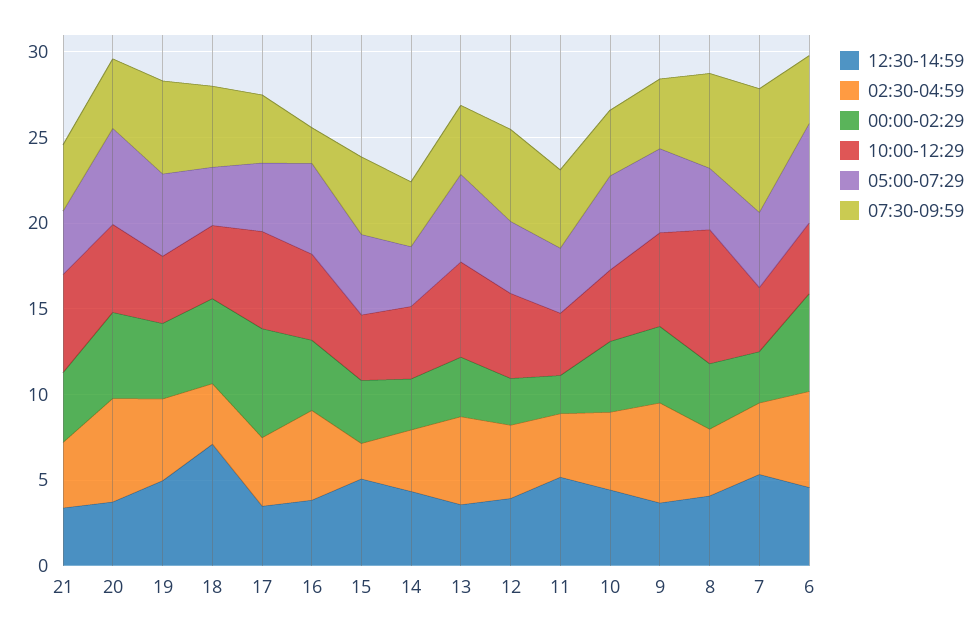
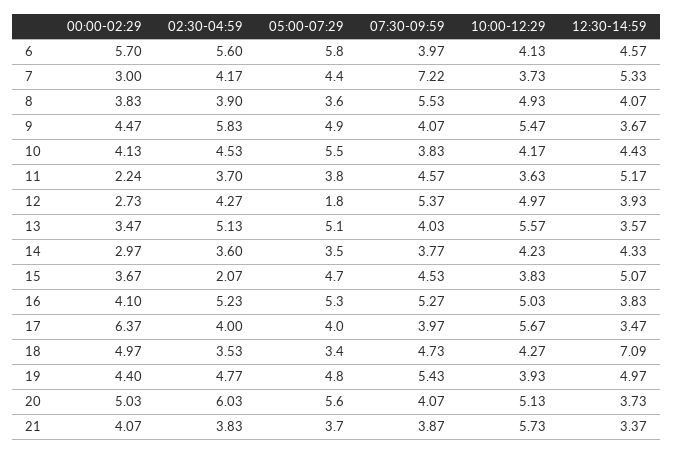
  {
    "12:30-14:59": {
      "21": 3.37,
      "20": 3.73,
      "19": 4.97,
      "18": 7.09,
      "17": 3.47,
      "16": 3.83,
      "15": 5.07,
      "14": 4.33,
      "13": 3.57,
      "12": 3.93,
      "11": 5.17,
      "10": 4.43,
      "9": 3.67,
      "8": 4.07,
      "7": 5.33,
      "6": 4.57
    },
    "02:30-04:59": {
      "21": 3.83,
      "20": 6.03,
      "19": 4.77,
      "18": 3.53,
      "17": 4,
      "16": 5.23,
      "15": 2.07,
      "14": 3.6,
      "13": 5.13,
      "12": 4.27,
      "11": 3.7,
      "10": 4.53,
      "9": 5.83,
      "8": 3.9,
      "7": 4.17,
      "6": 5.6
    },
    "00:00-02:29": {
      "21": 4.07,
      "20": 5.03,
      "19": 4.4,
      "18": 4.97,
      "17": 6.37,
      "16": 4.1,
      "15": 3.67,
      "14": 2.97,
      "13": 3.47,
      "12": 2.73,
      "11": 2.24,
      "10": 4.13,
      "9": 4.47,
      "8": 3.83,
      "7": 3,
      "6": 5.7
    },
    "10:00-12:29": {
      "21": 5.73,
      "20": 5.13,
      "19": 3.93,
      "18": 4.27,
      "17": 5.67,
      "16": 5.03,
      "15": 3.83,
      "14": 4.23,
      "13": 5.57,
      "12": 4.97,
      "11": 3.63,
      "10": 4.17,
      "9": 5.47,
-     "8": 8,
+     "8": 4.93,
      "7": 3.73,
      "6": 4.13
    },
    "05:00-07:29": {
      "21": 3.7,
      "20": 5.6,
      "19": 4.8,
      "18": 3.4,
      "17": 4,
      "16": 5.3,
      "15": 4.7,
      "14": 3.5,
      "13": 5.1,
-     "12": 4,
+     "12": 1.8,
      "11": 3.8,
      "10": 5.5,
      "9": 4.9,
      "8": 3.6,
      "7": 4.4,
      "6": 5.8
    },
    "07:30-09:59": {
      "21": 3.87,
      "20": 4.07,
      "19": 5.43,
      "18": 4.73,
      "17": 3.97,
-     "16": 2,
+     "16": 5.27,
      "15": 4.53,
      "14": 3.77,
      "13": 4.03,
      "12": 5.37,
      "11": 4.57,
      "10": 3.83,
      "9": 4.07,
      "8": 5.53,
      "7": 7.22,
      "6": 3.97
    }
  }

